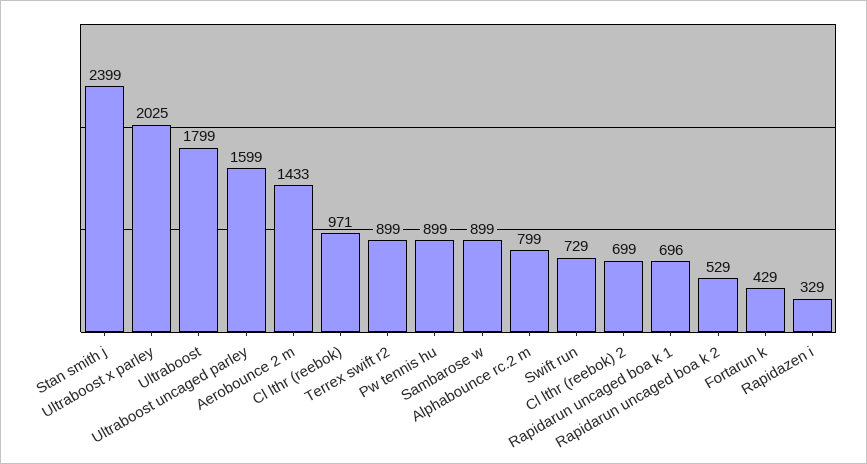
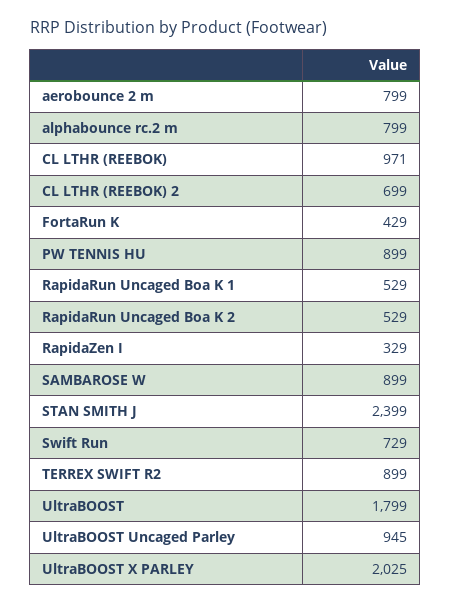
  {
    "Stan smith j": 2399,
    "Ultraboost x parley": 2025,
    "Ultraboost": 1799,
-   "Ultraboost uncaged parley": 1599,
+   "Ultraboost uncaged parley": 945,
-   "Aerobounce 2 m": 1433,
+   "Aerobounce 2 m": 799,
    "Cl lthr (reebok)": 971,
    "Terrex swift r2": 899,
    "Pw tennis hu": 899,
    "Sambarose w": 899,
    "Alphabounce rc.2 m": 799,
    "Swift run": 729,
    "Cl lthr (reebok) 2": 699,
-   "Rapidarun uncaged boa k 1": 696,
+   "Rapidarun uncaged boa k 1": 529,
    "Rapidarun uncaged boa k 2": 529,
    "Fortarun k": 429,
    "Rapidazen i": 329
  }

